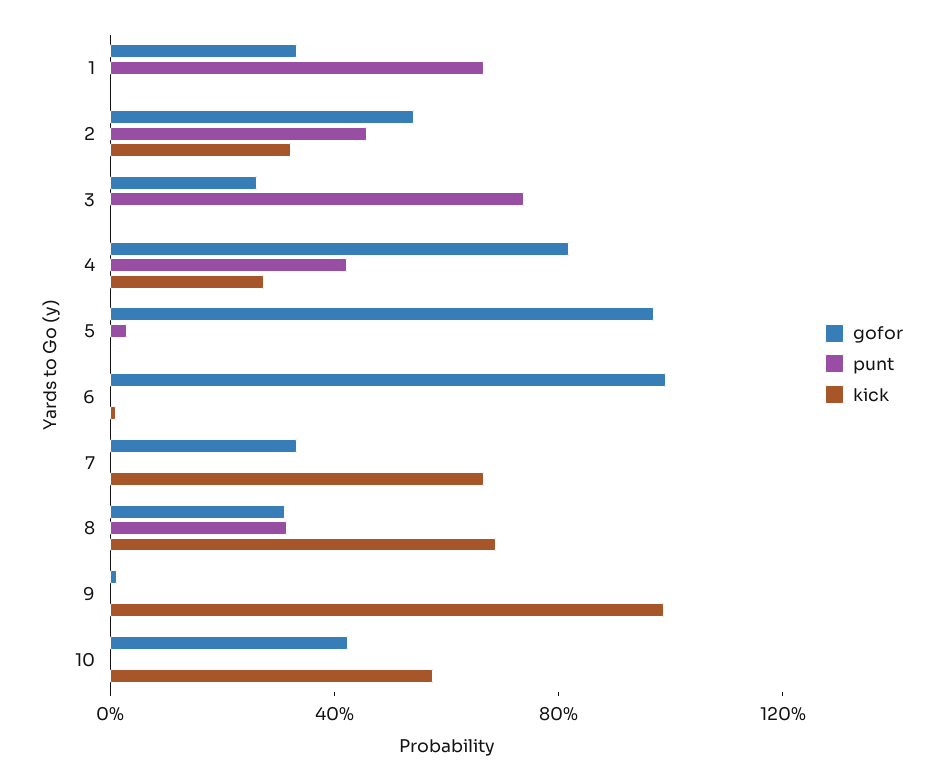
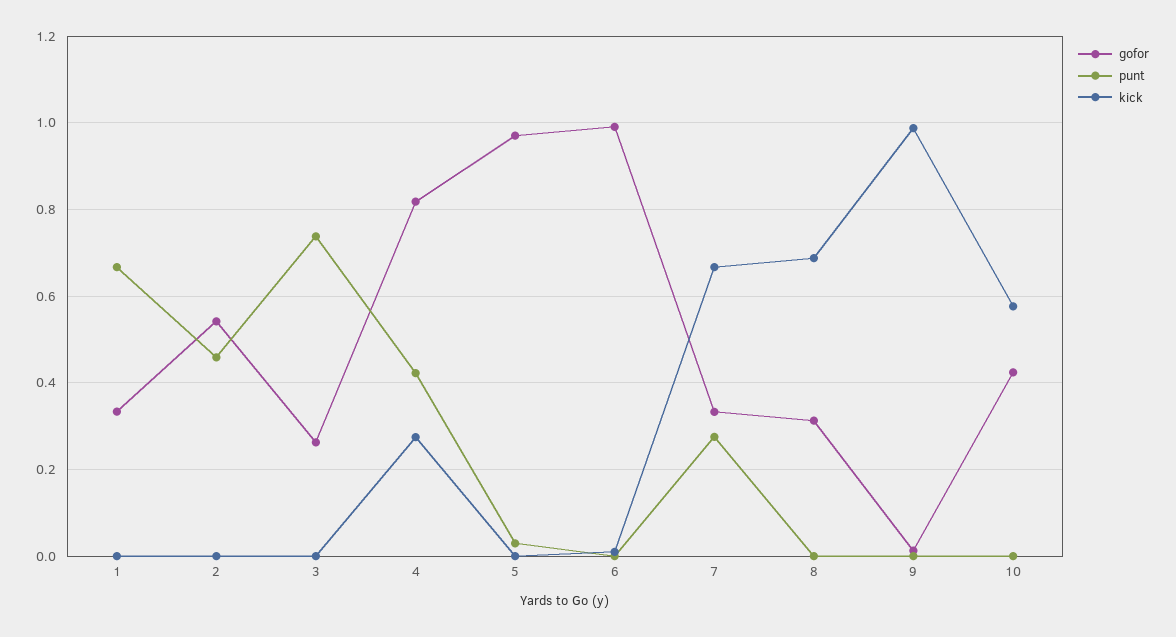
  {
    "gofor": {
      "1": 0.34,
      "2": 0.54,
      "3": 0.26,
      "4": 0.82,
      "5": 0.98,
      "6": 1,
      "7": 0.34,
      "8": 0.32,
      "9": 0.02,
      "10": 0.42
    },
    "punt": {
      "1": 0.66,
      "2": 0.46,
      "3": 0.74,
      "4": 0.42,
      "5": 0.02,
      "6": 0,
-     "7": 0,
+     "7": 0.28,
-     "8": 0.3,
+     "8": 0,
      "9": 0,
      "10": 0
    },
    "kick": {
      "1": 0,
-     "2": 0.3,
+     "2": 0,
      "3": 0,
      "4": 0.28,
      "5": 0,
      "6": 0,
      "7": 0.66,
      "8": 0.68,
      "9": 0.98,
      "10": 0.58
    }
  }

